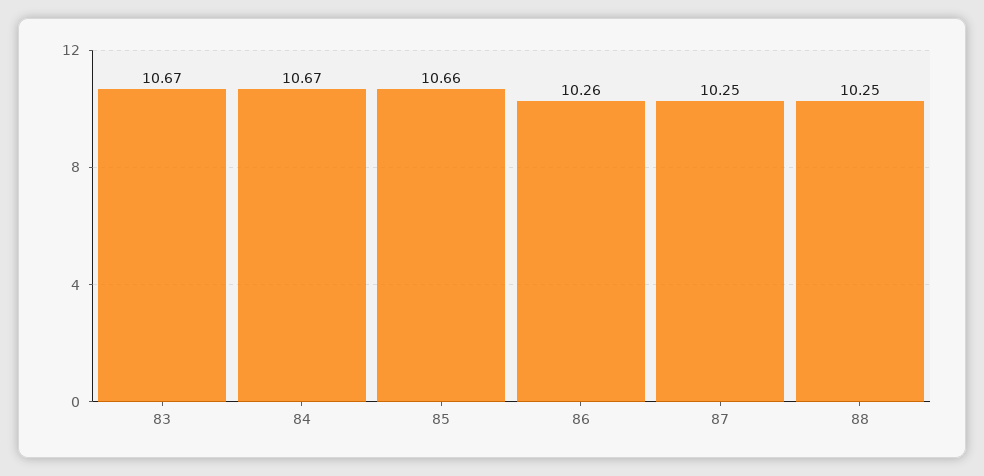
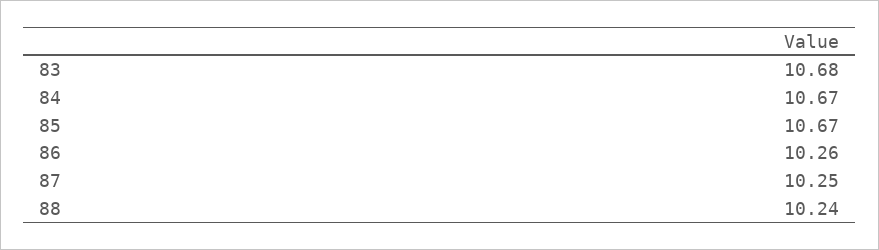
  {
-   "83": 10.67,
+   "83": 10.68,
    "84": 10.67,
-   "85": 10.66,
+   "85": 10.67,
    "86": 10.26,
    "87": 10.25,
-   "88": 10.25
+   "88": 10.24
  }

